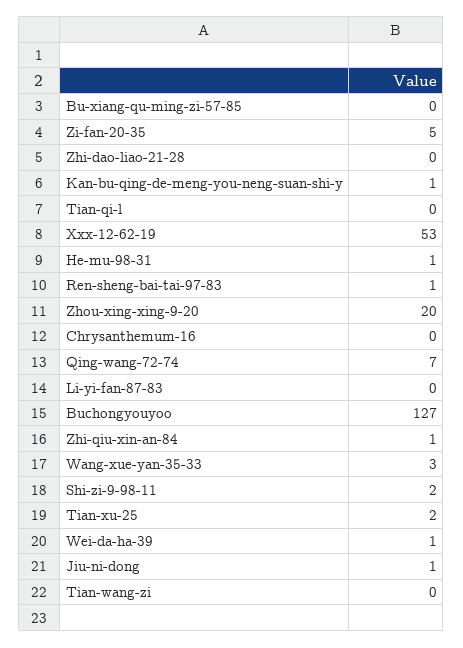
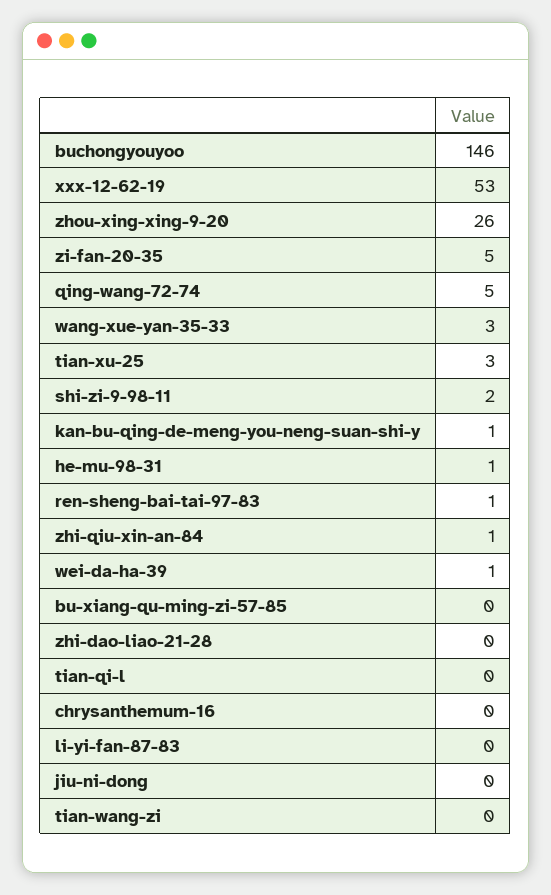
  {
    "Bu-xiang-qu-ming-zi-57-85": 0,
    "Zi-fan-20-35": 5,
    "Zhi-dao-liao-21-28": 0,
    "Kan-bu-qing-de-meng-you-neng-suan-shi-y": 1,
    "Tian-qi-l": 0,
    "Xxx-12-62-19": 53,
    "He-mu-98-31": 1,
    "Ren-sheng-bai-tai-97-83": 1,
-   "Zhou-xing-xing-9-20": 20,
+   "Zhou-xing-xing-9-20": 26,
    "Chrysanthemum-16": 0,
-   "Qing-wang-72-74": 7,
+   "Qing-wang-72-74": 5,
    "Li-yi-fan-87-83": 0,
-   "Buchongyouyoo": 127,
+   "Buchongyouyoo": 146,
    "Zhi-qiu-xin-an-84": 1,
    "Wang-xue-yan-35-33": 3,
    "Shi-zi-9-98-11": 2,
-   "Tian-xu-25": 2,
+   "Tian-xu-25": 3,
    "Wei-da-ha-39": 1,
-   "Jiu-ni-dong": 1,
+   "Jiu-ni-dong": 0,
    "Tian-wang-zi": 0
  }

